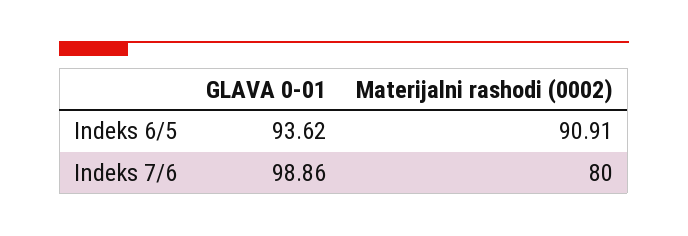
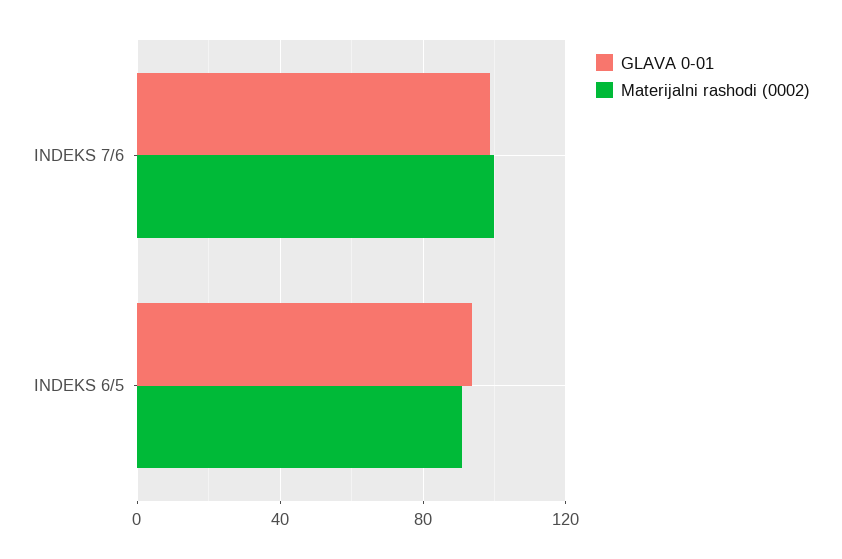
  {
    "GLAVA 0-01": {
      "Indeks 6/5": 93.62,
      "Indeks 7/6": 98.86
    },
    "Materijalni rashodi (0002)": {
      "Indeks 6/5": 90.91,
-     "Indeks 7/6": 80
+     "Indeks 7/6": 100
    }
  }

